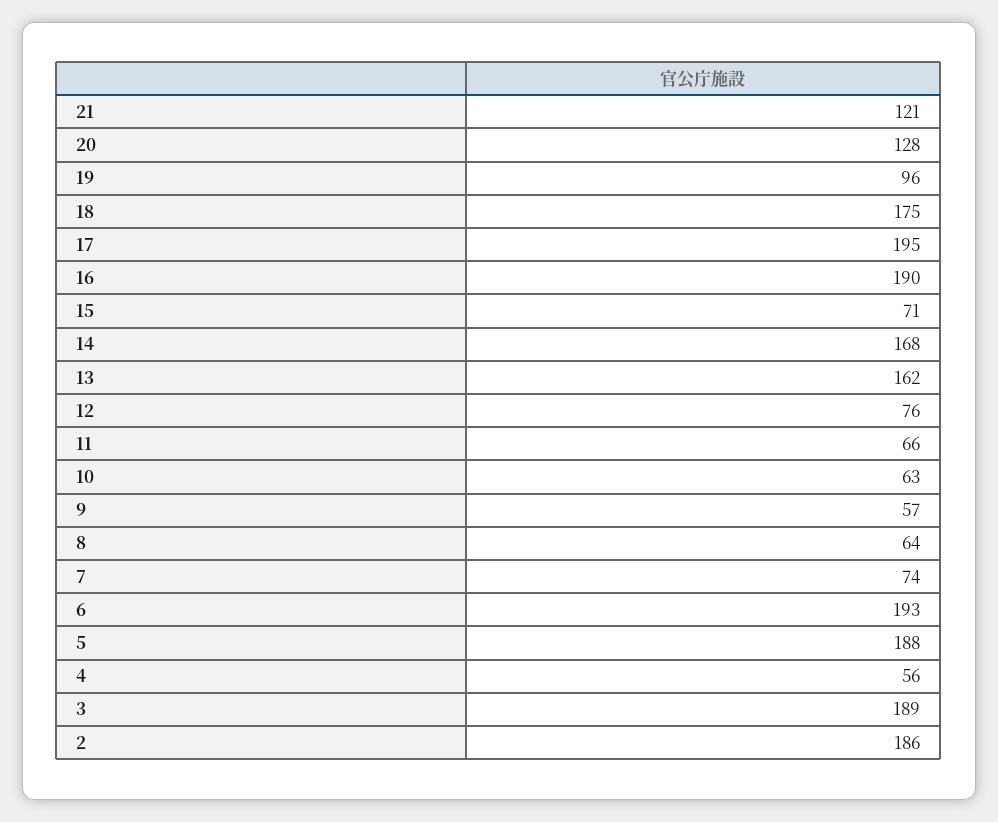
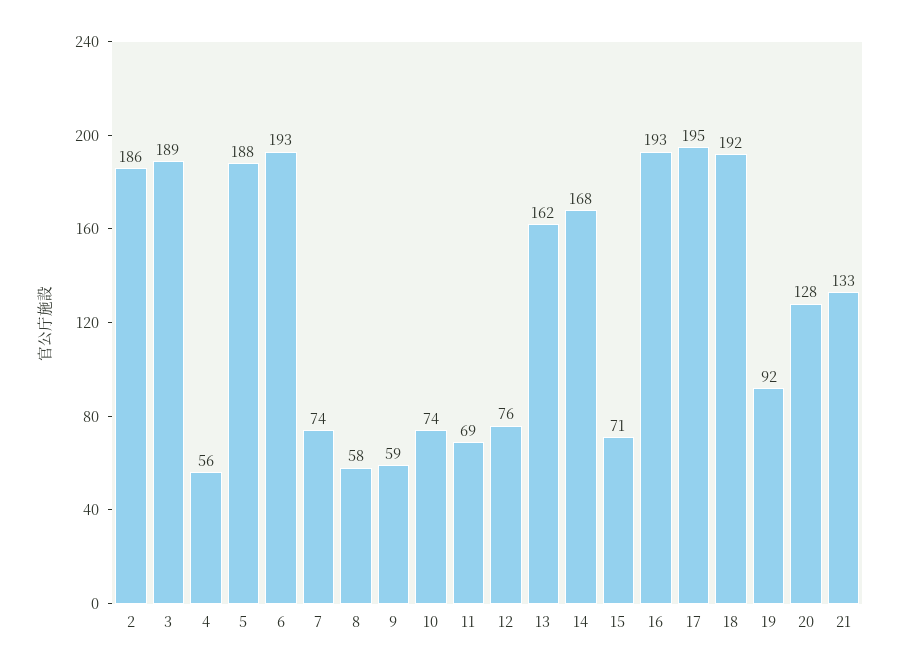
  {
-   "21": 121,
+   "21": 133,
    "20": 128,
-   "19": 96,
+   "19": 92,
-   "18": 175,
+   "18": 192,
    "17": 195,
-   "16": 190,
+   "16": 193,
    "15": 71,
    "14": 168,
    "13": 162,
    "12": 76,
-   "11": 66,
+   "11": 69,
-   "10": 63,
+   "10": 74,
-   "9": 57,
+   "9": 59,
-   "8": 64,
+   "8": 58,
    "7": 74,
    "6": 193,
    "5": 188,
    "4": 56,
    "3": 189,
    "2": 186
  }

